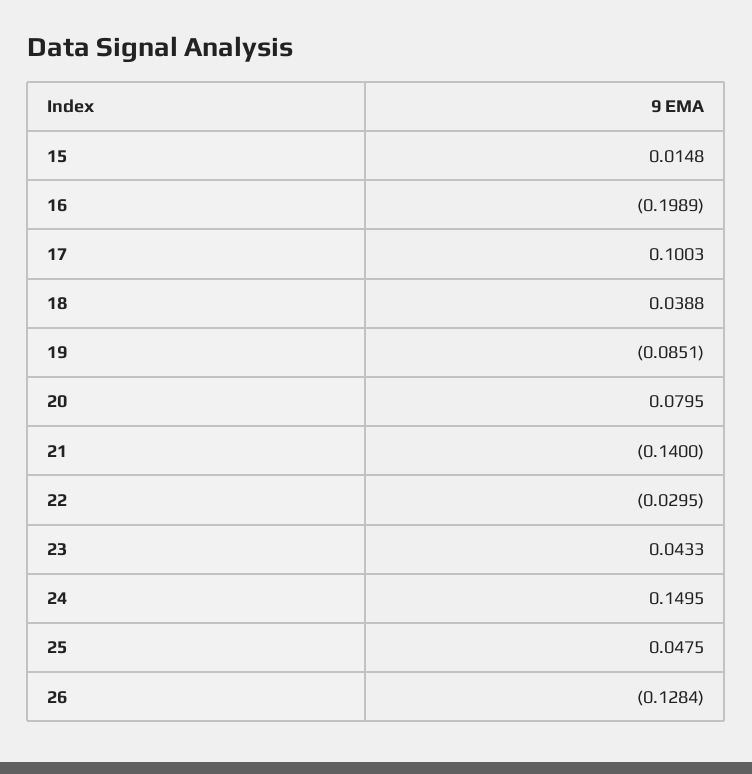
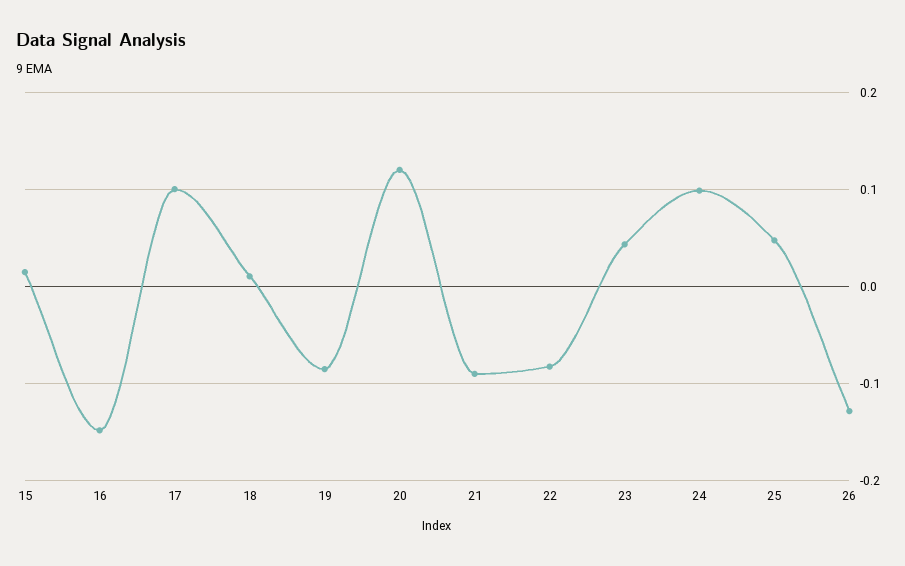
  {
    "15": 0.0148,
-   "16": -0.1989,
+   "16": -0.15,
    "17": 0.1003,
-   "18": 0.0388,
+   "18": 0.01,
    "19": -0.0851,
-   "20": 0.0795,
+   "20": 0.12,
-   "21": -0.14,
+   "21": -0.09,
-   "22": -0.0295,
+   "22": -0.08,
    "23": 0.0433,
-   "24": 0.1495,
+   "24": 0.1,
    "25": 0.0475,
    "26": -0.1284
  }

